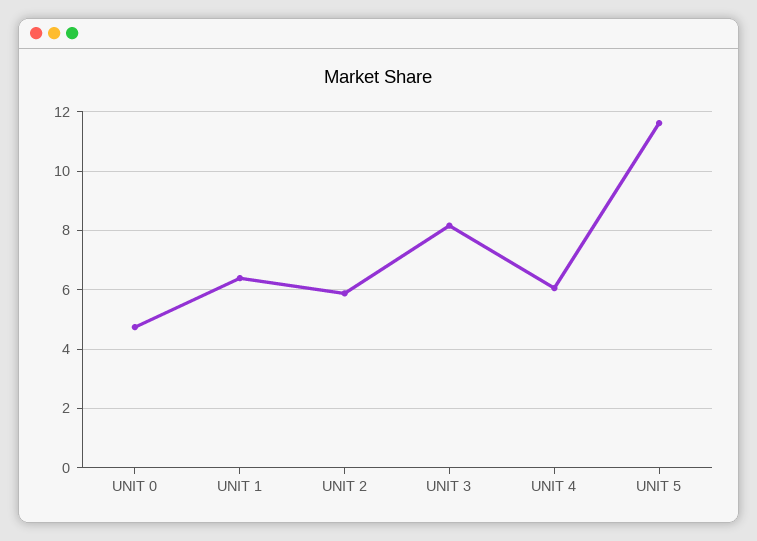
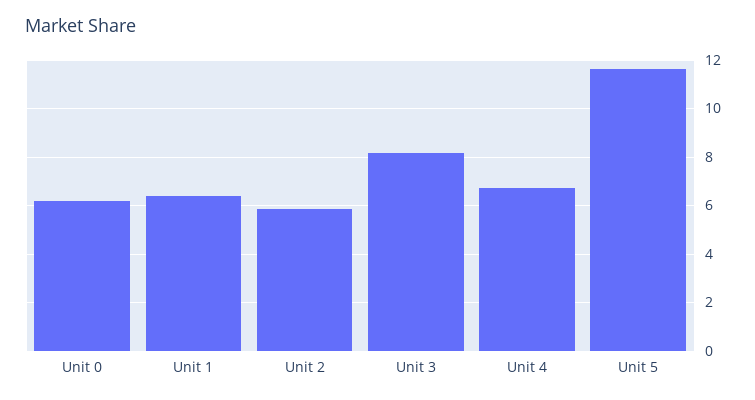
  {
-   "UNIT 0": 4.75,
+   "UNIT 0": 6.25,
    "UNIT 1": 6.5,
    "UNIT 2": 6,
    "UNIT 3": 8.25,
-   "UNIT 4": 6,
+   "UNIT 4": 6.75,
    "UNIT 5": 11.5
  }

